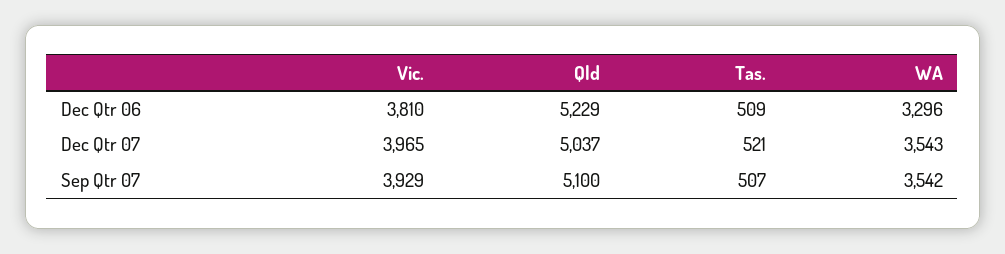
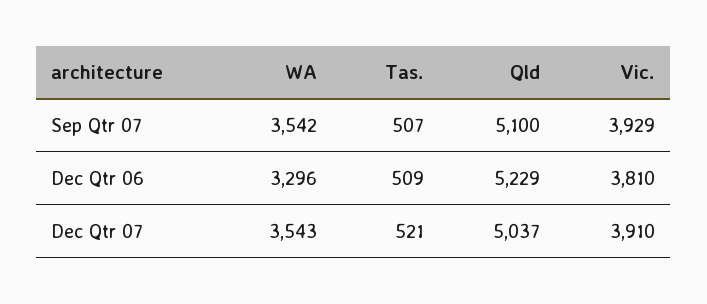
  {
    "Vic.": {
      "Dec Qtr 06": 3810,
-     "Dec Qtr 07": 3965,
+     "Dec Qtr 07": 3910,
      "Sep Qtr 07": 3929
    },
    "Qld": {
      "Dec Qtr 06": 5229,
      "Dec Qtr 07": 5037,
      "Sep Qtr 07": 5100
    },
    "Tas.": {
      "Dec Qtr 06": 509,
      "Dec Qtr 07": 521,
      "Sep Qtr 07": 507
    },
    "WA": {
      "Dec Qtr 06": 3296,
      "Dec Qtr 07": 3543,
      "Sep Qtr 07": 3542
    }
  }

